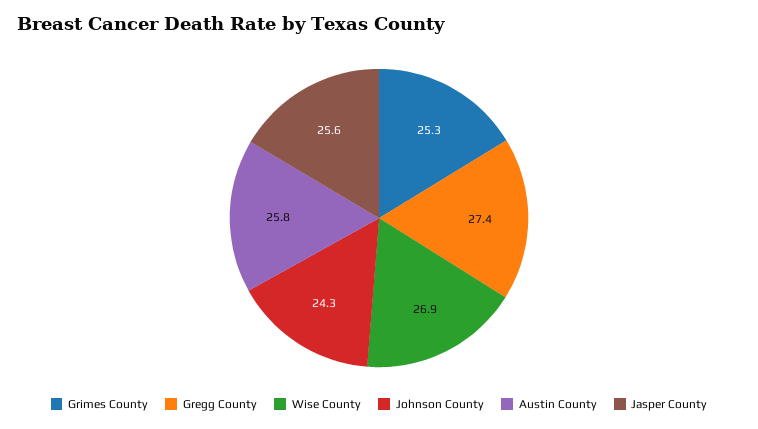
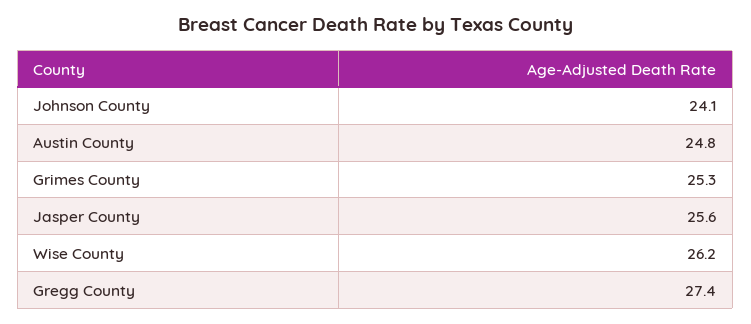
  {
    "Grimes County": 25.3,
    "Gregg County": 27.4,
-   "Wise County": 26.9,
+   "Wise County": 26.2,
-   "Johnson County": 24.3,
+   "Johnson County": 24.1,
-   "Austin County": 25.8,
+   "Austin County": 24.8,
    "Jasper County": 25.6
  }

